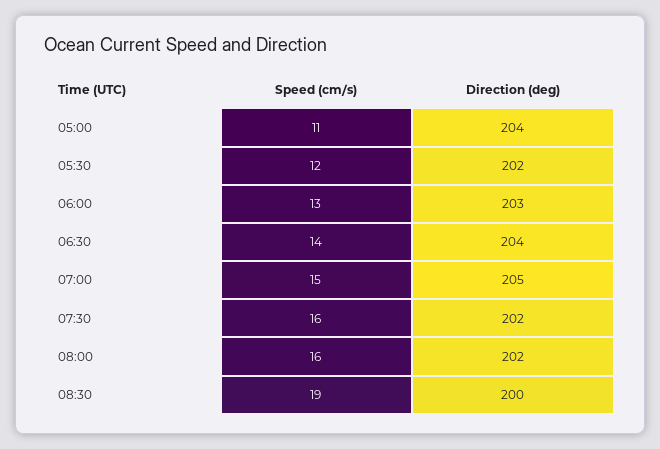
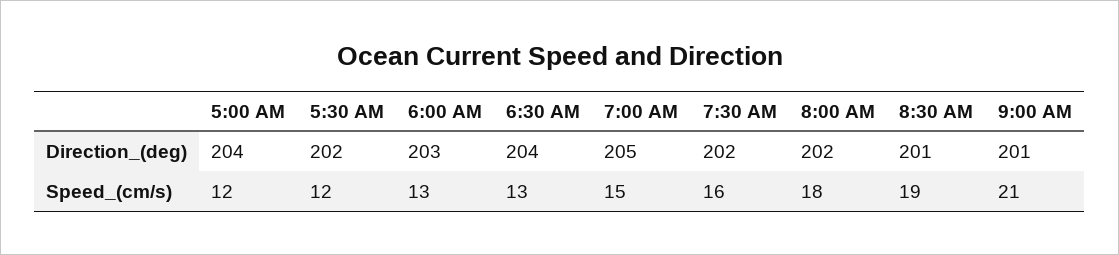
  {
    "Speed (cm/s)": {
-     "05:00": 11,
+     "05:00": 12,
      "05:30": 12,
      "06:00": 13,
-     "06:30": 14,
+     "06:30": 13,
      "07:00": 15,
      "07:30": 16,
-     "08:00": 16,
+     "08:00": 18,
-     "08:30": 19
+     "08:30": 19,
+     "9:00 AM": 21
    },
    "Direction (deg)": {
      "05:00": 204,
      "05:30": 202,
      "06:00": 203,
      "06:30": 204,
      "07:00": 205,
      "07:30": 202,
      "08:00": 202,
-     "08:30": 200
+     "08:30": 201,
+     "9:00 AM": 201
    }
  }

